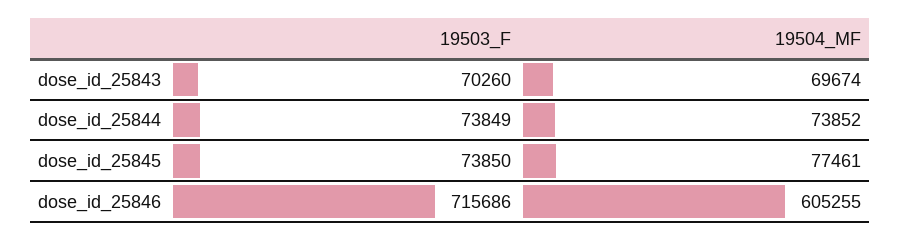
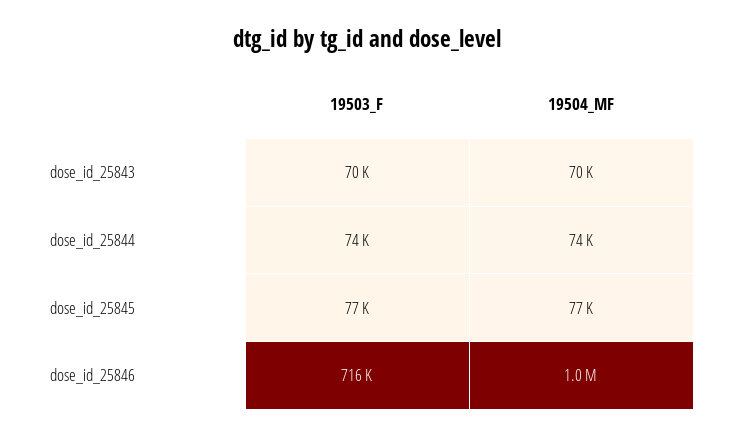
  {
    "19503_F": {
      "dose_id_25843": 70260,
      "dose_id_25844": 73849,
-     "dose_id_25845": 73850,
+     "dose_id_25845": 77000,
      "dose_id_25846": 715686
    },
    "19504_MF": {
      "dose_id_25843": 69674,
      "dose_id_25844": 73852,
      "dose_id_25845": 77461,
-     "dose_id_25846": 605255
+     "dose_id_25846": 1000000
    }
  }

